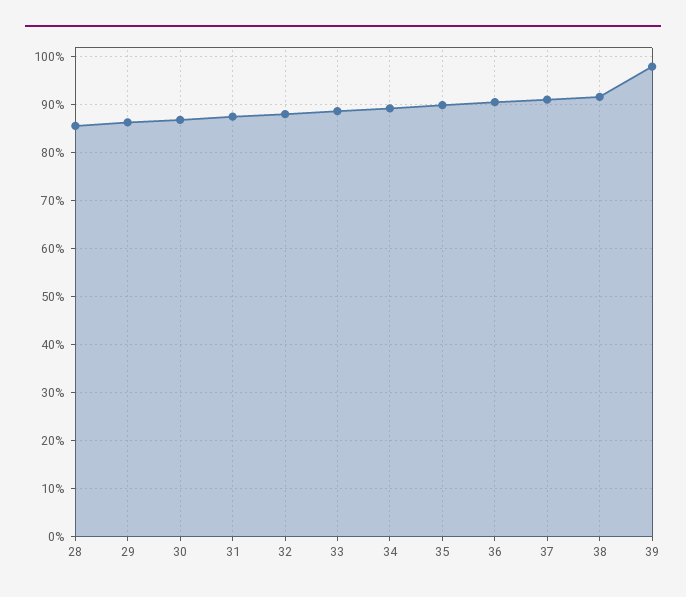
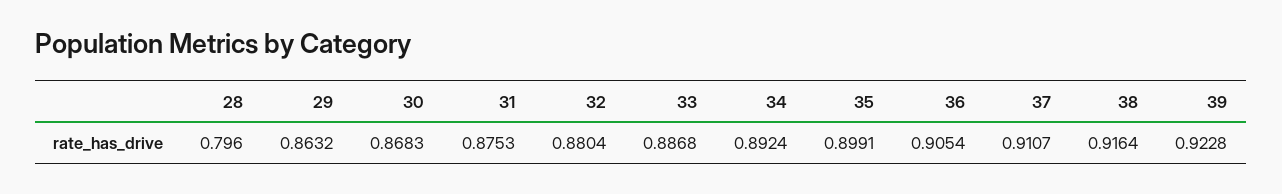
  {
-   "28": 0.86,
+   "28": 0.796,
    "29": 0.8632,
    "30": 0.8683,
    "31": 0.8753,
    "32": 0.8804,
    "33": 0.8868,
    "34": 0.8924,
    "35": 0.8991,
    "36": 0.9054,
    "37": 0.9107,
    "38": 0.9164,
-   "39": 0.98
+   "39": 0.9228
  }

